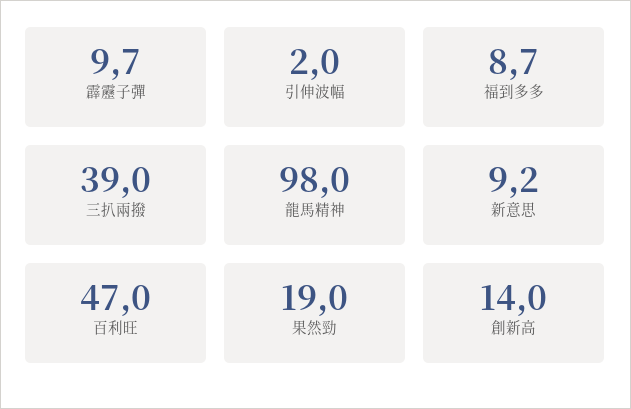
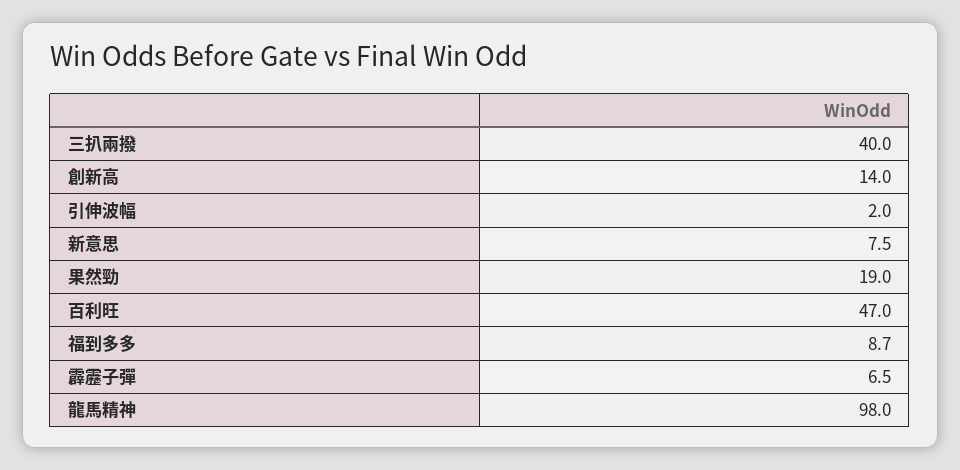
  {
-   "霹靂子彈": 9.7,
+   "霹靂子彈": 6.5,
    "引伸波幅": 2,
    "福到多多": 8.7,
-   "三扒兩撥": 39,
+   "三扒兩撥": 40,
    "龍馬精神": 98,
-   "新意思": 9.2,
+   "新意思": 7.5,
    "百利旺": 47,
    "果然勁": 19,
    "創新高": 14
  }

